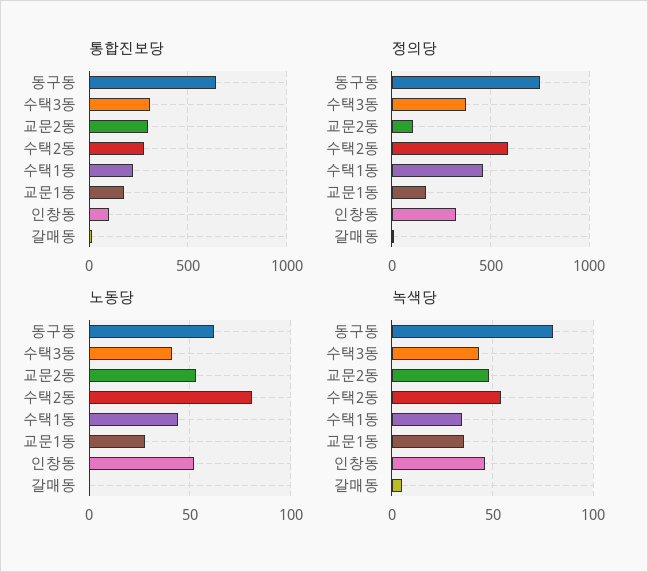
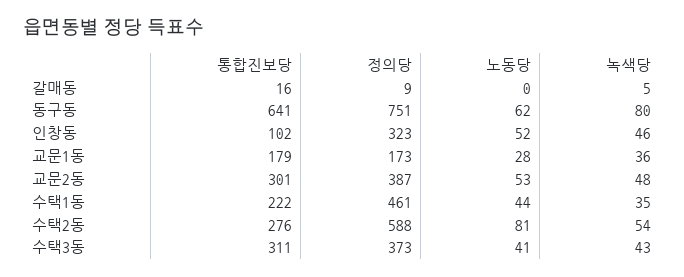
  {
    "통합진보당": {
      "동구동": 641,
      "수택3동": 311,
      "교문2동": 301,
      "수택2동": 276,
      "수택1동": 222,
      "교문1동": 179,
      "인창동": 102,
      "갈매동": 16
    },
    "정의당": {
      "동구동": 751,
      "수택3동": 373,
-     "교문2동": 100,
+     "교문2동": 387,
      "수택2동": 588,
      "수택1동": 461,
      "교문1동": 173,
      "인창동": 323,
      "갈매동": 9
    },
    "노동당": {
      "동구동": 62,
      "수택3동": 41,
      "교문2동": 53,
      "수택2동": 81,
      "수택1동": 44,
      "교문1동": 28,
      "인창동": 52,
      "갈매동": 0
    },
    "녹색당": {
      "동구동": 80,
      "수택3동": 43,
      "교문2동": 48,
      "수택2동": 54,
      "수택1동": 35,
      "교문1동": 36,
      "인창동": 46,
      "갈매동": 5
    }
  }

